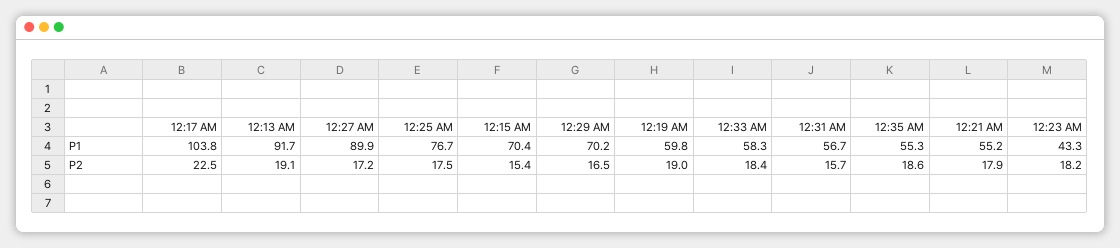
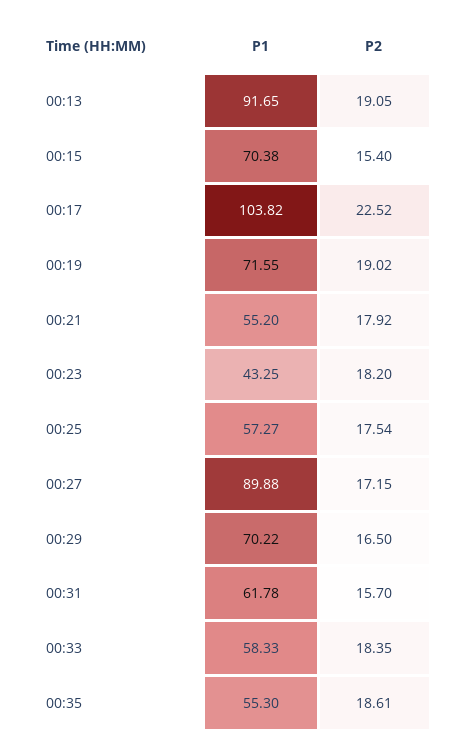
  {
    "12:17 AM": {
      "P1": 103.82,
      "P2": 22.52
    },
    "12:13 AM": {
      "P1": 91.65,
      "P2": 19.05
    },
    "12:27 AM": {
      "P1": 89.88,
      "P2": 17.15
    },
    "12:25 AM": {
-     "P1": 76.7,
+     "P1": 57.27,
      "P2": 17.54
    },
    "12:15 AM": {
      "P1": 70.38,
      "P2": 15.4
    },
    "12:29 AM": {
      "P1": 70.22,
      "P2": 16.5
    },
    "12:19 AM": {
-     "P1": 59.8,
+     "P1": 71.55,
      "P2": 19.02
    },
    "12:33 AM": {
      "P1": 58.33,
      "P2": 18.35
    },
    "12:31 AM": {
-     "P1": 56.7,
+     "P1": 61.78,
      "P2": 15.7
    },
    "12:35 AM": {
      "P1": 55.3,
      "P2": 18.61
    },
    "12:21 AM": {
      "P1": 55.2,
      "P2": 17.92
    },
    "12:23 AM": {
      "P1": 43.25,
      "P2": 18.2
    }
  }

